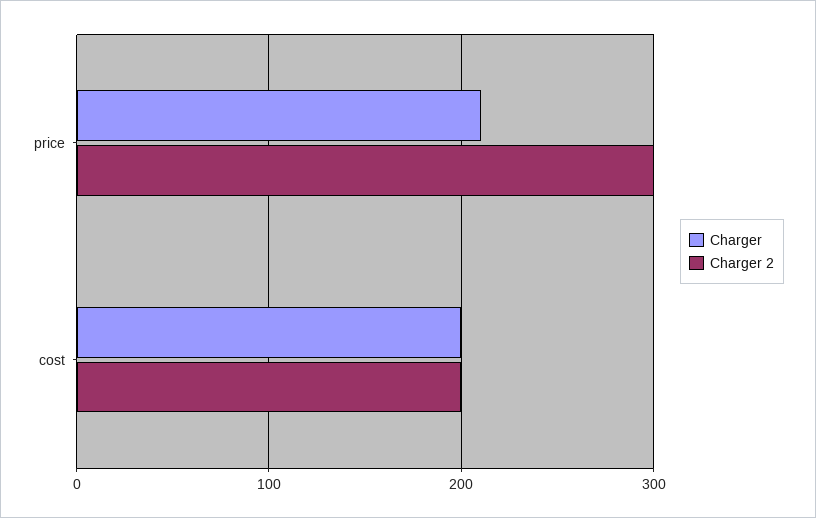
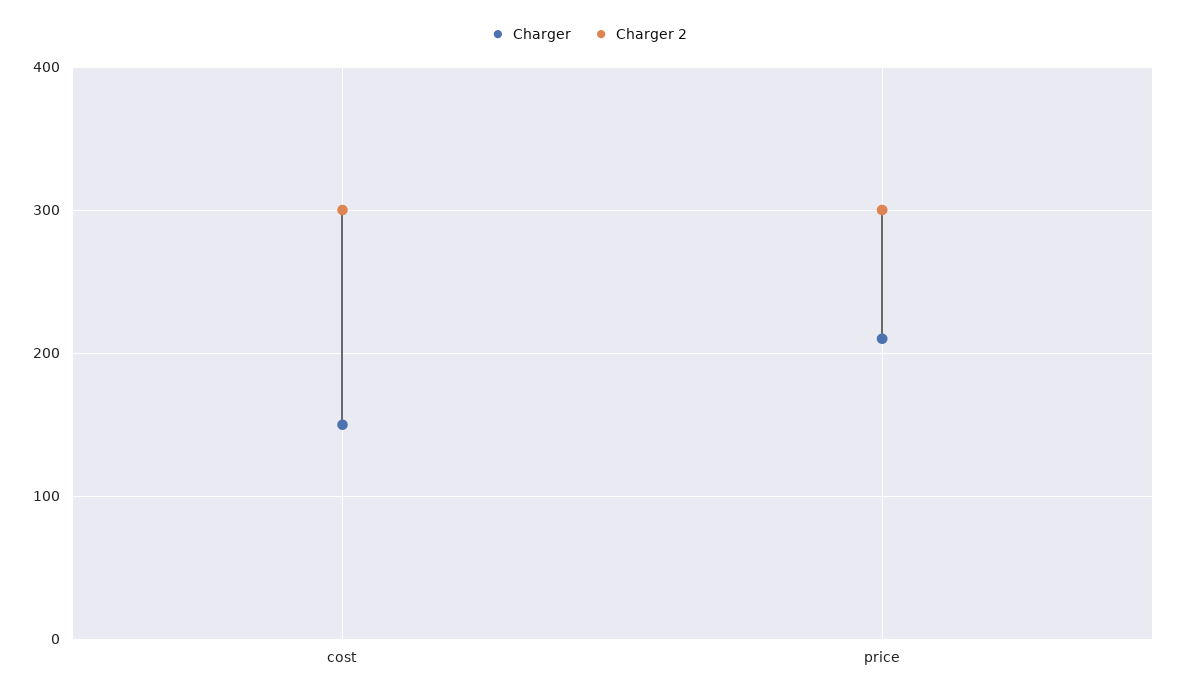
  {
    "Charger": {
      "price": 210,
-     "cost": 200
+     "cost": 150
    },
    "Charger 2": {
      "price": 300,
-     "cost": 200
+     "cost": 300
    }
  }

